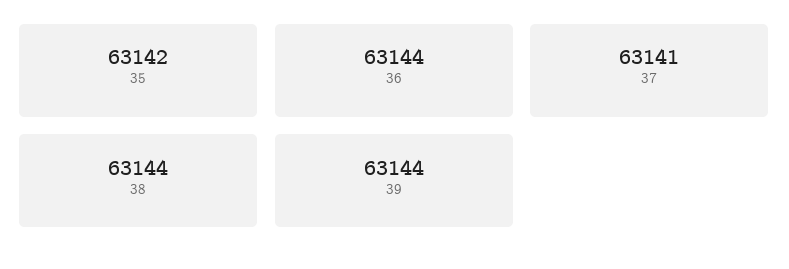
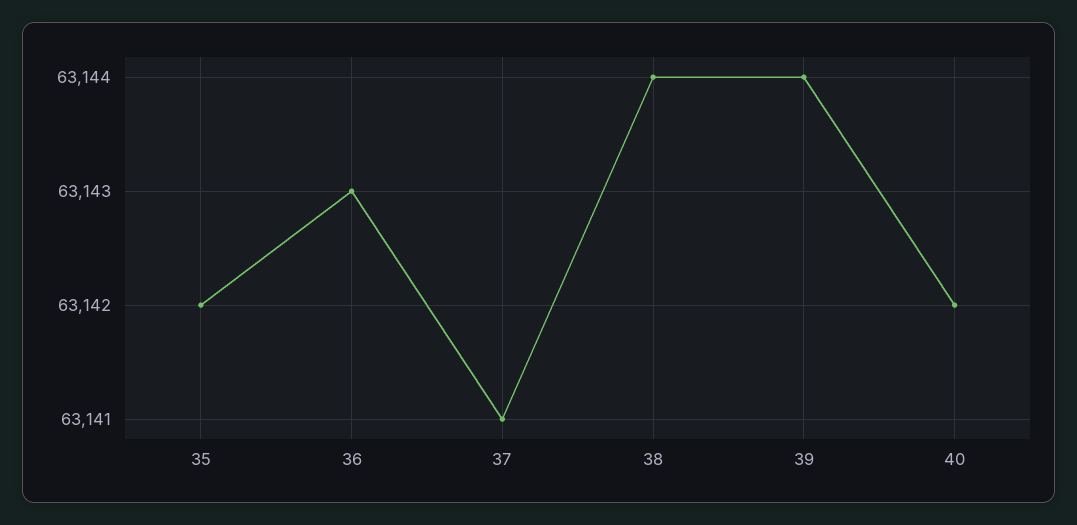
  {
    "35": 63142,
-   "36": 63144,
+   "36": 63143,
    "37": 63141,
    "38": 63144,
-   "39": 63144
+   "39": 63144,
+   "40": 63142
  }

